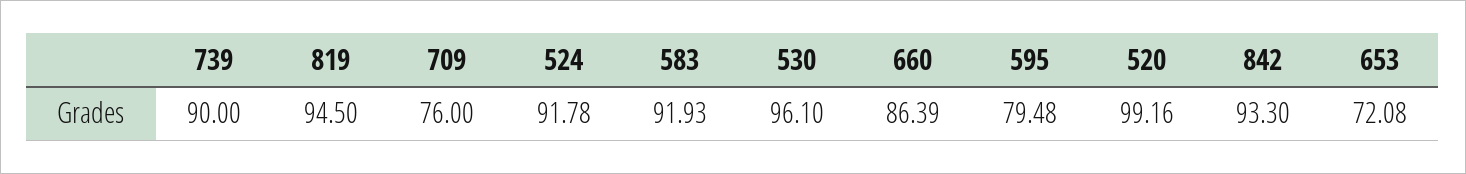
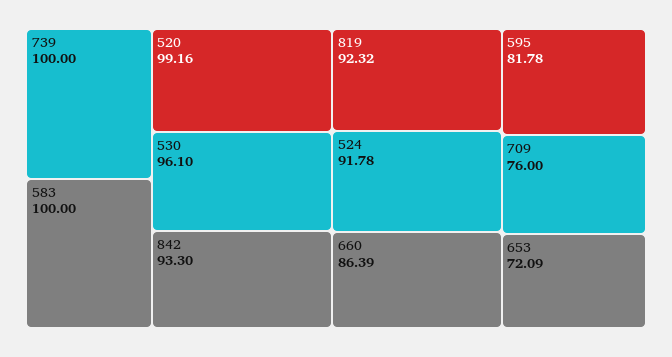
  {
-   "739": 90,
+   "739": 100,
-   "819": 94.5,
+   "819": 92.32,
    "709": 76,
    "524": 91.78,
-   "583": 91.93,
+   "583": 100,
    "530": 96.1,
    "660": 86.39,
-   "595": 79.48,
+   "595": 81.78,
    "520": 99.16,
    "842": 93.3,
-   "653": 72.08
+   "653": 72.09
  }

